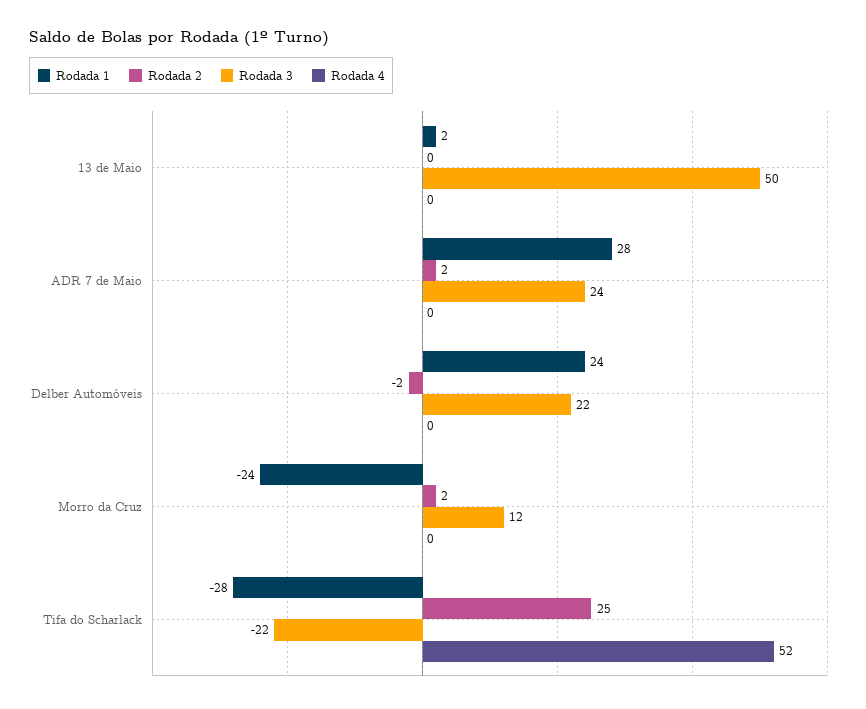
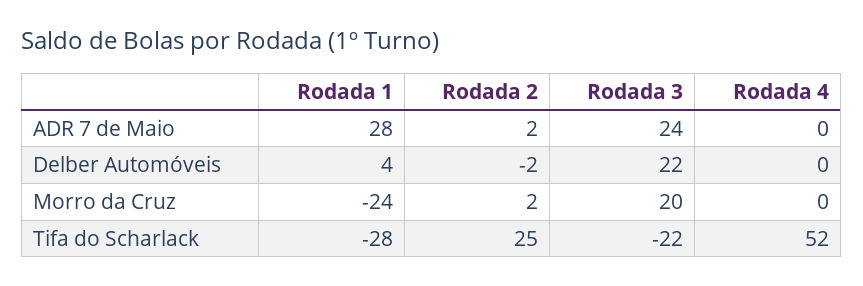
  {
    "Rodada 1": {
-     "13 de Maio": 2,
      "ADR 7 de Maio": 28,
-     "Delber Automóveis": 24,
+     "Delber Automóveis": 4,
      "Morro da Cruz": -24,
      "Tifa do Scharlack": -28
    },
    "Rodada 2": {
-     "13 de Maio": 0,
      "ADR 7 de Maio": 2,
      "Delber Automóveis": -2,
      "Morro da Cruz": 2,
      "Tifa do Scharlack": 25
    },
    "Rodada 3": {
-     "13 de Maio": 50,
      "ADR 7 de Maio": 24,
      "Delber Automóveis": 22,
-     "Morro da Cruz": 12,
+     "Morro da Cruz": 20,
      "Tifa do Scharlack": -22
    },
    "Rodada 4": {
-     "13 de Maio": 0,
      "ADR 7 de Maio": 0,
      "Delber Automóveis": 0,
      "Morro da Cruz": 0,
      "Tifa do Scharlack": 52
    }
  }

